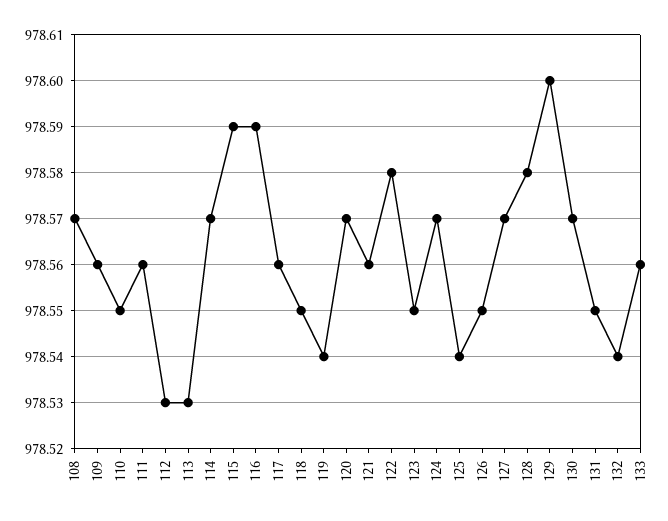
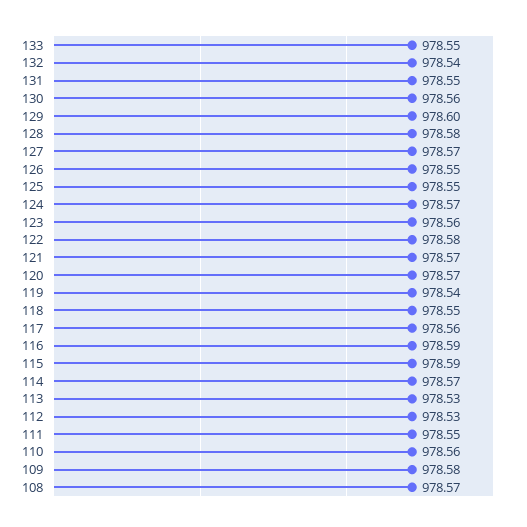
  {
    "108": 978.57,
-   "109": 978.56,
+   "109": 978.58,
-   "110": 978.55,
+   "110": 978.56,
-   "111": 978.56,
+   "111": 978.55,
    "112": 978.53,
    "113": 978.53,
    "114": 978.57,
    "115": 978.59,
    "116": 978.59,
    "117": 978.56,
    "118": 978.55,
    "119": 978.54,
    "120": 978.57,
-   "121": 978.56,
+   "121": 978.57,
    "122": 978.58,
-   "123": 978.55,
+   "123": 978.56,
    "124": 978.57,
-   "125": 978.54,
+   "125": 978.55,
    "126": 978.55,
    "127": 978.57,
    "128": 978.58,
    "129": 978.6,
-   "130": 978.57,
+   "130": 978.56,
    "131": 978.55,
    "132": 978.54,
-   "133": 978.56
+   "133": 978.55
  }

